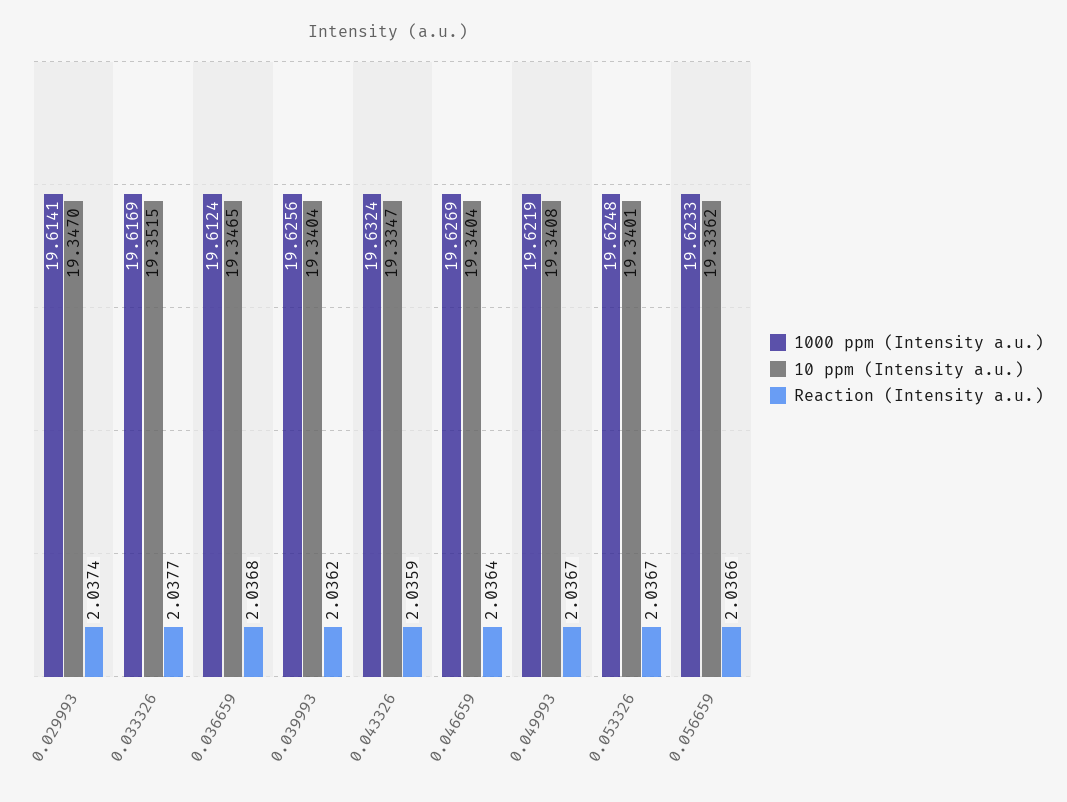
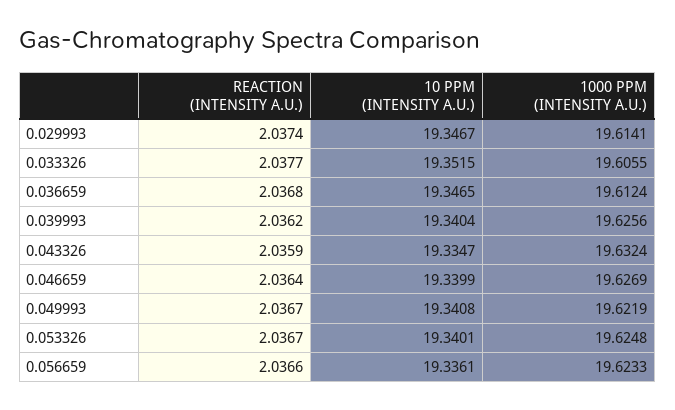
  {
    "1000 ppm (Intensity a.u.)": {
      "0.029993": 19.6141,
-     "0.033326": 19.6169,
+     "0.033326": 19.6055,
      "0.036659": 19.6124,
      "0.039993": 19.6256,
      "0.043326": 19.6324,
      "0.046659": 19.6269,
      "0.049993": 19.6219,
      "0.053326": 19.6248,
      "0.056659": 19.6233
    },
    "10 ppm (Intensity a.u.)": {
-     "0.029993": 19.347,
+     "0.029993": 19.3467,
      "0.033326": 19.3515,
      "0.036659": 19.3465,
      "0.039993": 19.3404,
      "0.043326": 19.3347,
-     "0.046659": 19.3404,
+     "0.046659": 19.3399,
      "0.049993": 19.3408,
      "0.053326": 19.3401,
-     "0.056659": 19.3362
+     "0.056659": 19.3361
    },
    "Reaction (Intensity a.u.)": {
      "0.029993": 2.0374,
      "0.033326": 2.0377,
      "0.036659": 2.0368,
      "0.039993": 2.0362,
      "0.043326": 2.0359,
      "0.046659": 2.0364,
      "0.049993": 2.0367,
      "0.053326": 2.0367,
      "0.056659": 2.0366
    }
  }

